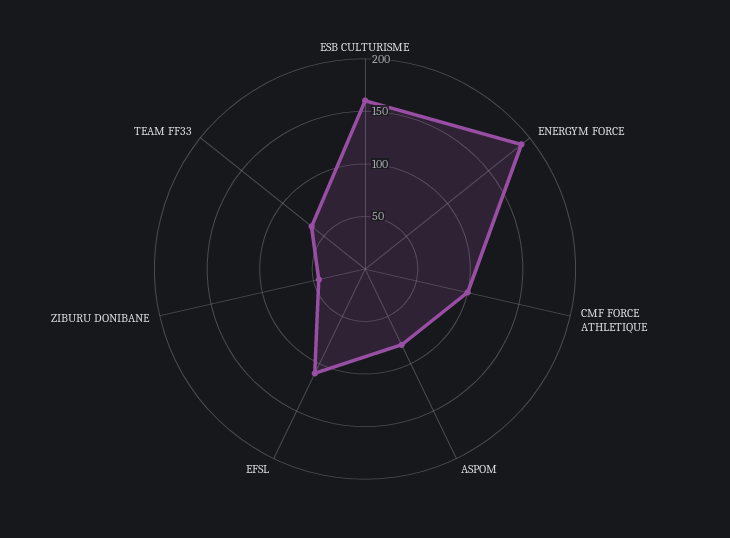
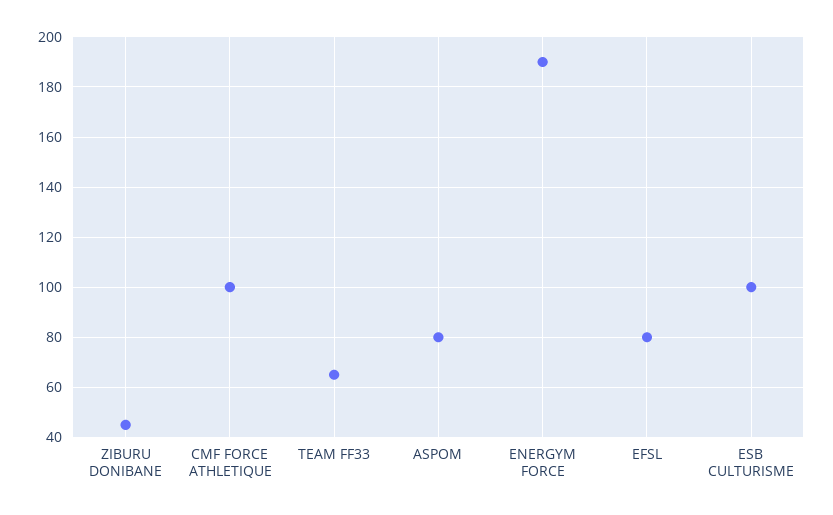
  {
-   "ESB CULTURISME": 160,
+   "ESB CULTURISME": 100,
    "ENERGYM FORCE": 190,
    "CMF FORCE ATHLETIQUE": 100,
    "ASPOM": 80,
-   "EFSL": 110,
+   "EFSL": 80,
    "ZIBURU DONIBANE": 45,
    "TEAM FF33": 65
  }

